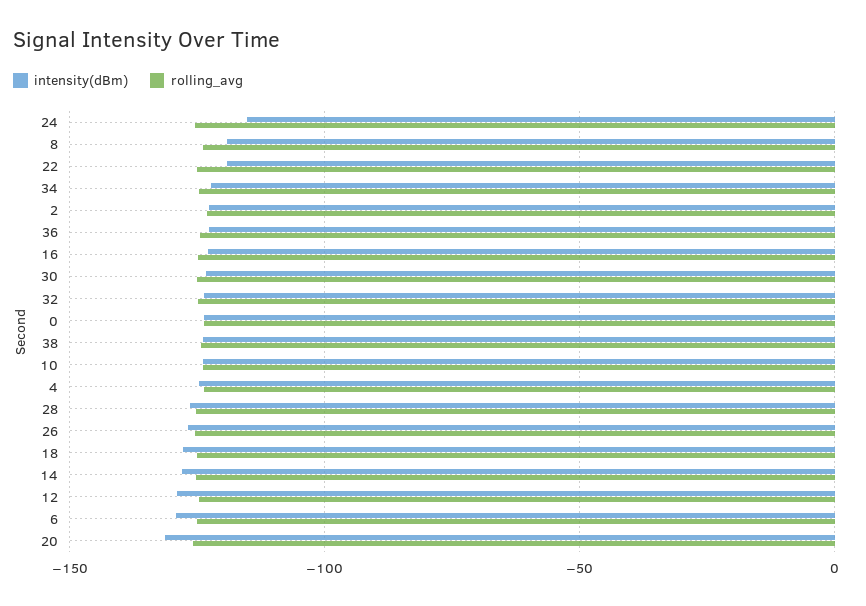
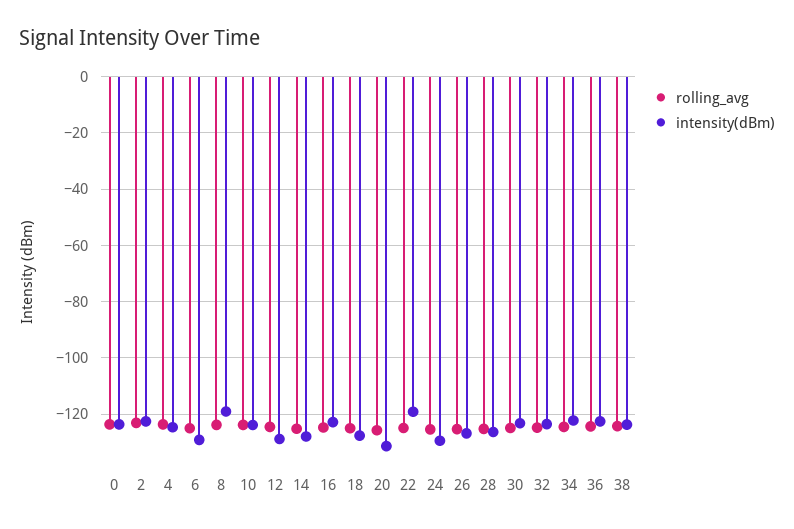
  {
    "intensity(dBm)": {
-     "24": -115,
+     "24": -130,
      "8": -120,
      "22": -120,
      "34": -122.5,
      "2": -122.5,
      "36": -122.5,
      "16": -122.5,
      "30": -122.5,
      "32": -122.5,
      "0": -122.5,
      "38": -125,
      "10": -125,
      "4": -125,
      "28": -127.5,
      "26": -127.5,
      "18": -127.5,
      "14": -127.5,
      "12": -130,
      "6": -130,
      "20": -132.5
    },
    "rolling_avg": {
      "24": -125,
      "8": -125,
      "22": -125,
      "34": -125,
      "2": -122.5,
      "36": -125,
      "16": -125,
      "30": -125,
      "32": -125,
      "0": -122.5,
      "38": -125,
      "10": -125,
      "4": -122.5,
      "28": -125,
      "26": -125,
      "18": -125,
      "14": -125,
      "12": -125,
      "6": -125,
      "20": -125
    }
  }

